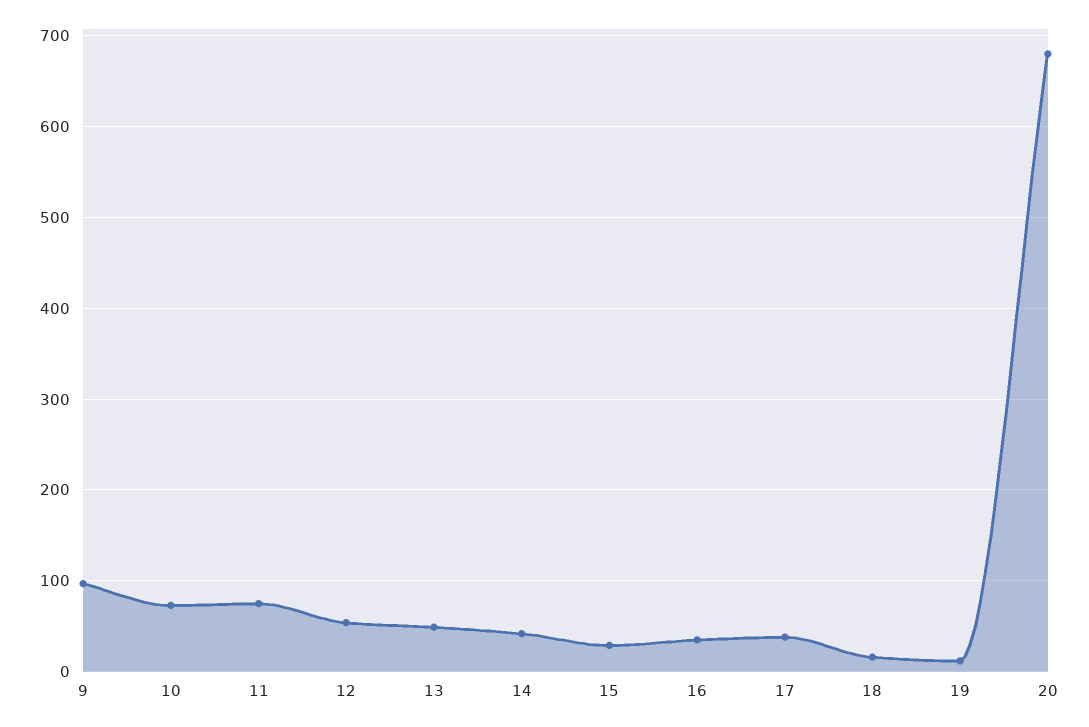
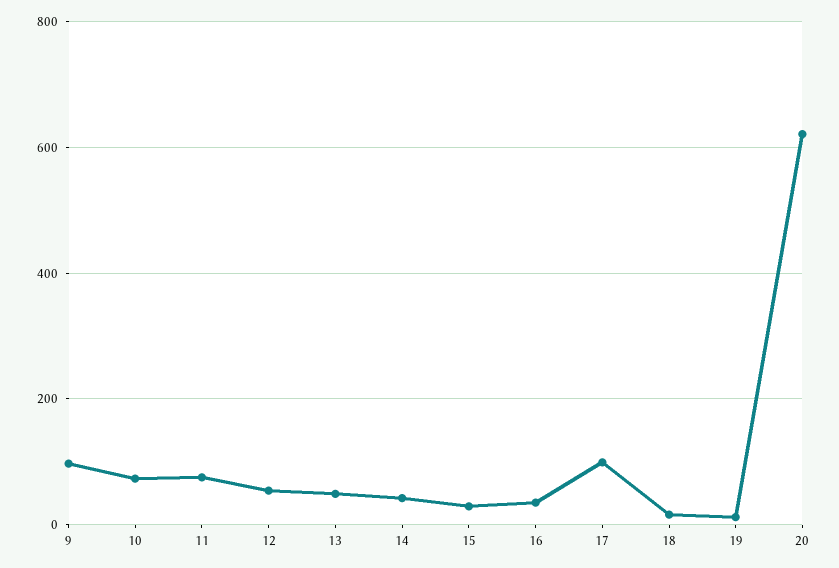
  {
    "9": 100,
    "10": 70,
    "11": 80,
    "12": 50,
    "13": 50,
    "14": 40,
    "15": 30,
    "16": 40,
-   "17": 40,
+   "17": 100,
    "18": 20,
    "19": 10,
-   "20": 680
+   "20": 620
  }

